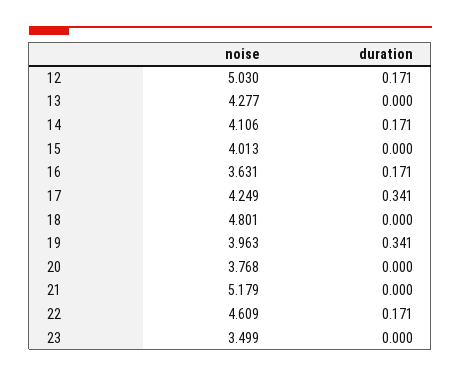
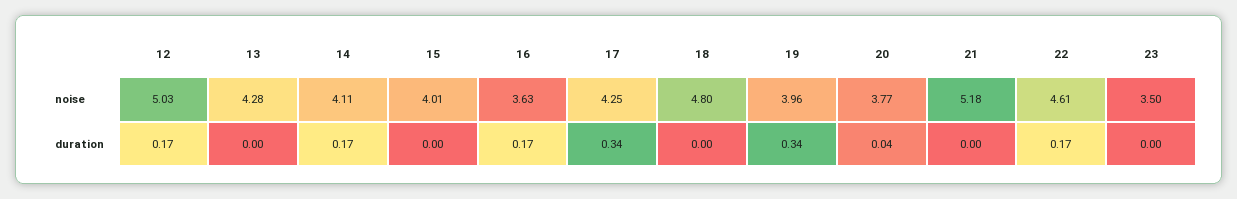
  {
    "noise": {
      "12": 5.03,
      "13": 4.277,
      "14": 4.106,
      "15": 4.013,
      "16": 3.631,
      "17": 4.249,
      "18": 4.801,
      "19": 3.963,
      "20": 3.768,
      "21": 5.179,
      "22": 4.609,
      "23": 3.499
    },
    "duration": {
      "12": 0.171,
      "13": 0,
      "14": 0.171,
      "15": 0,
      "16": 0.171,
      "17": 0.341,
      "18": 0,
      "19": 0.341,
-     "20": 0,
+     "20": 0.04,
      "21": 0,
      "22": 0.171,
      "23": 0
    }
  }

